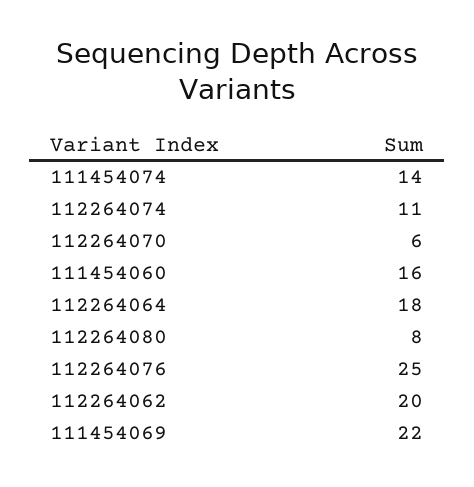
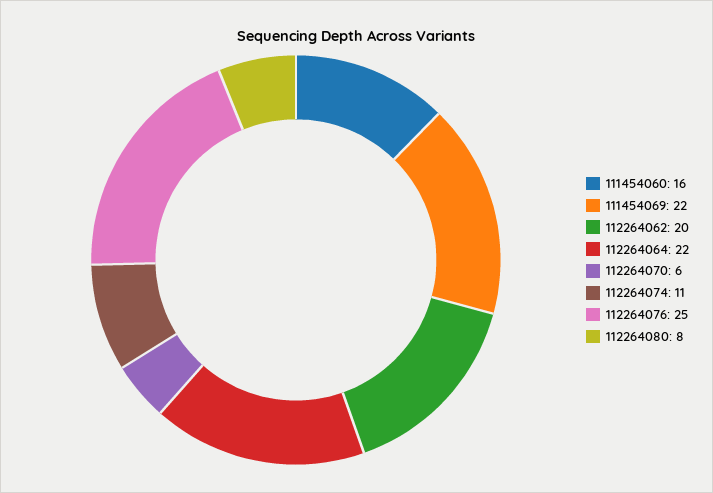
  {
-   "111454074": 14,
    "112264074": 11,
    "112264070": 6,
    "111454060": 16,
-   "112264064": 18,
+   "112264064": 22,
    "112264080": 8,
    "112264076": 25,
    "112264062": 20,
    "111454069": 22
  }

